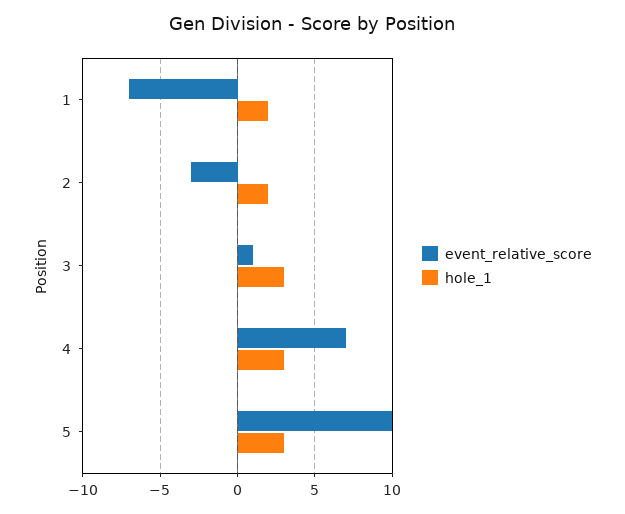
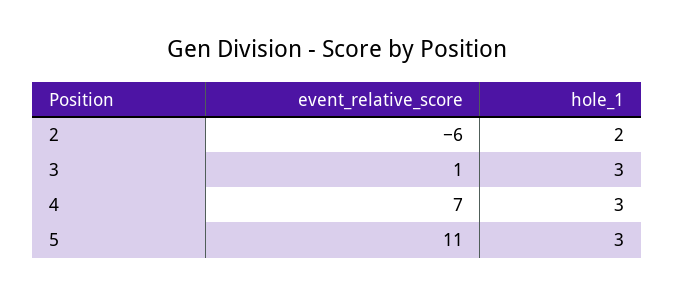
  {
    "event_relative_score": {
-     "1": -7,
-     "2": -3,
+     "2": -6,
      "3": 1,
      "4": 7,
-     "5": 10
+     "5": 11
    },
    "hole_1": {
-     "1": 2,
      "2": 2,
      "3": 3,
      "4": 3,
      "5": 3
    }
  }

